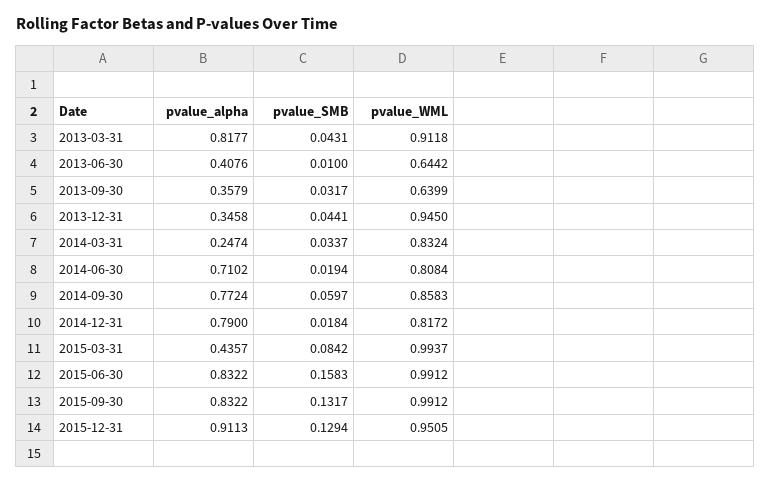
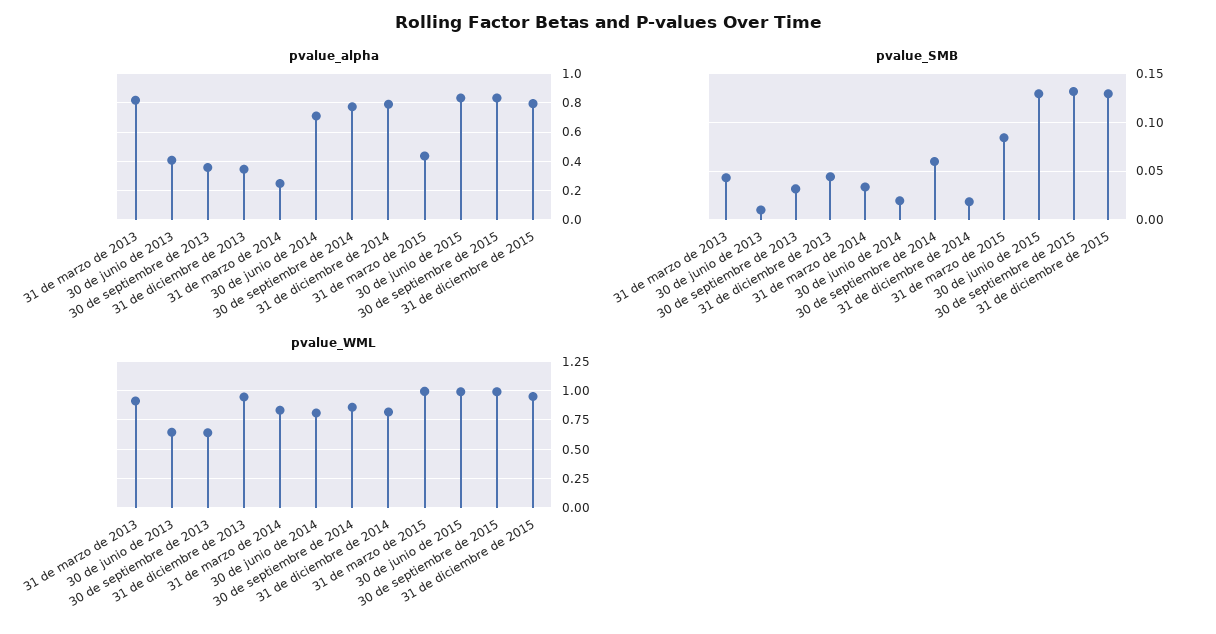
  {
    "pvalue_alpha": {
      "2013-03-31": 0.8177,
      "2013-06-30": 0.4076,
      "2013-09-30": 0.3579,
      "2013-12-31": 0.3458,
      "2014-03-31": 0.2474,
      "2014-06-30": 0.7102,
      "2014-09-30": 0.7724,
      "2014-12-31": 0.79,
      "2015-03-31": 0.4357,
      "2015-06-30": 0.8322,
      "2015-09-30": 0.8322,
-     "2015-12-31": 0.9113
+     "2015-12-31": 0.8
    },
    "pvalue_SMB": {
      "2013-03-31": 0.0431,
      "2013-06-30": 0.01,
      "2013-09-30": 0.0317,
      "2013-12-31": 0.0441,
      "2014-03-31": 0.0337,
      "2014-06-30": 0.0194,
      "2014-09-30": 0.0597,
      "2014-12-31": 0.0184,
      "2015-03-31": 0.0842,
-     "2015-06-30": 0.1583,
+     "2015-06-30": 0.13,
      "2015-09-30": 0.1317,
      "2015-12-31": 0.1294
    },
    "pvalue_WML": {
      "2013-03-31": 0.9118,
      "2013-06-30": 0.6442,
      "2013-09-30": 0.6399,
      "2013-12-31": 0.945,
      "2014-03-31": 0.8324,
      "2014-06-30": 0.8084,
      "2014-09-30": 0.8583,
      "2014-12-31": 0.8172,
      "2015-03-31": 0.9937,
      "2015-06-30": 0.9912,
      "2015-09-30": 0.9912,
      "2015-12-31": 0.9505
    }
  }

